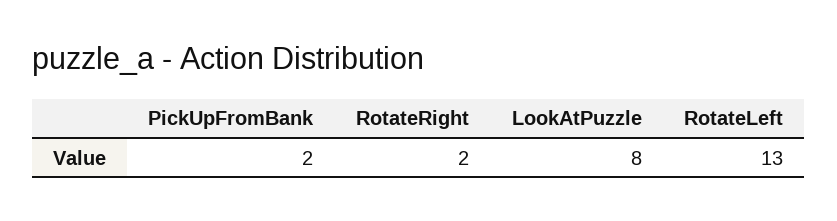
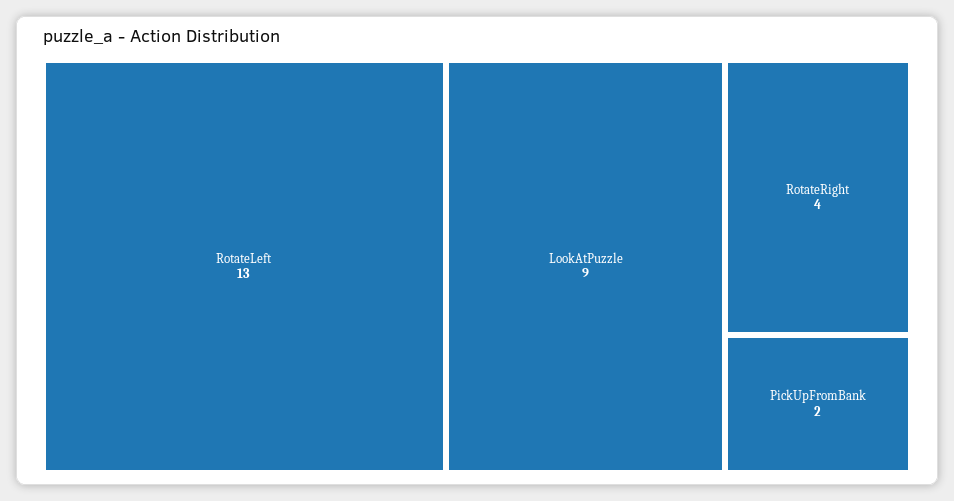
  {
    "PickUpFromBank": 2,
-   "RotateRight": 2,
+   "RotateRight": 4,
-   "LookAtPuzzle": 8,
+   "LookAtPuzzle": 9,
    "RotateLeft": 13
  }

